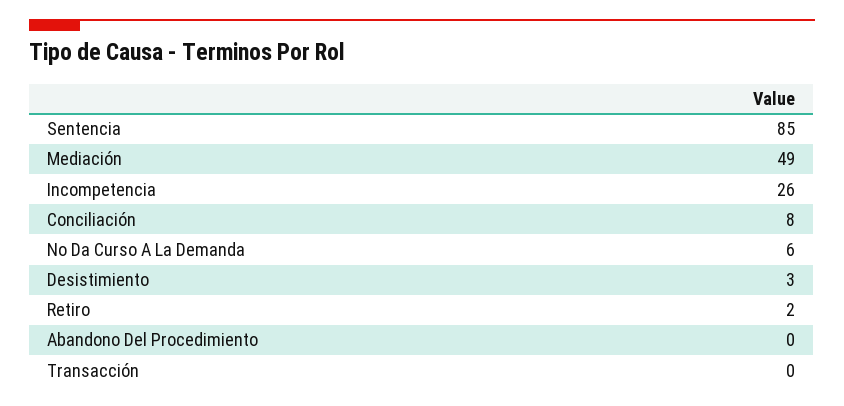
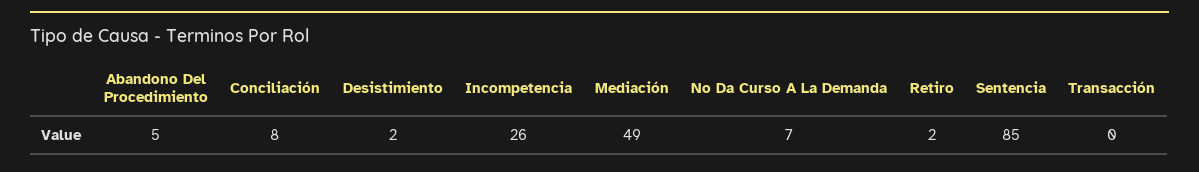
  {
    "Sentencia": 85,
    "Mediación": 49,
    "Incompetencia": 26,
    "Conciliación": 8,
-   "No Da Curso A La Demanda": 6,
+   "No Da Curso A La Demanda": 7,
-   "Desistimiento": 3,
+   "Desistimiento": 2,
    "Retiro": 2,
-   "Abandono Del Procedimiento": 0,
+   "Abandono Del Procedimiento": 5,
    "Transacción": 0
  }

